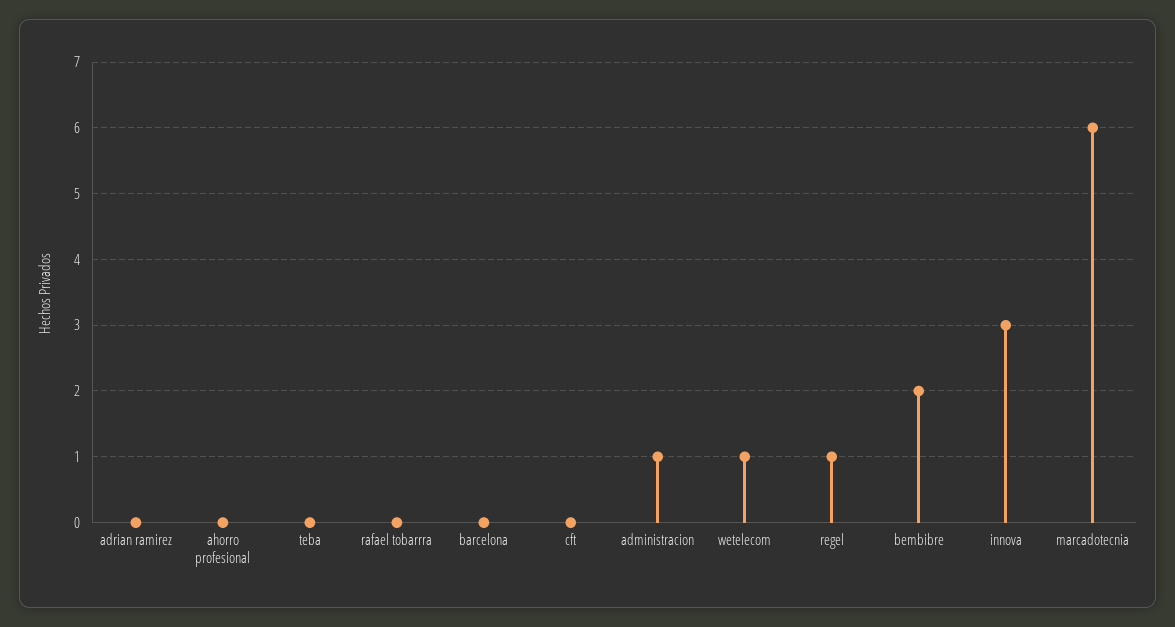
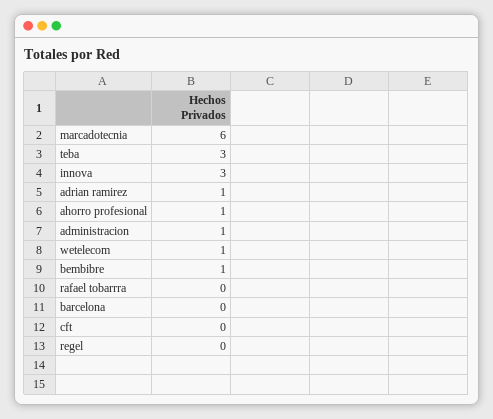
  {
-   "adrian ramirez": 0,
+   "adrian ramirez": 1,
-   "ahorro profesional": 0,
+   "ahorro profesional": 1,
-   "teba": 0,
+   "teba": 3,
    "rafael tobarrra": 0,
    "barcelona": 0,
    "cft": 0,
    "administracion": 1,
    "wetelecom": 1,
-   "regel": 1,
+   "regel": 0,
-   "bembibre": 2,
+   "bembibre": 1,
    "innova": 3,
    "marcadotecnia": 6
  }

